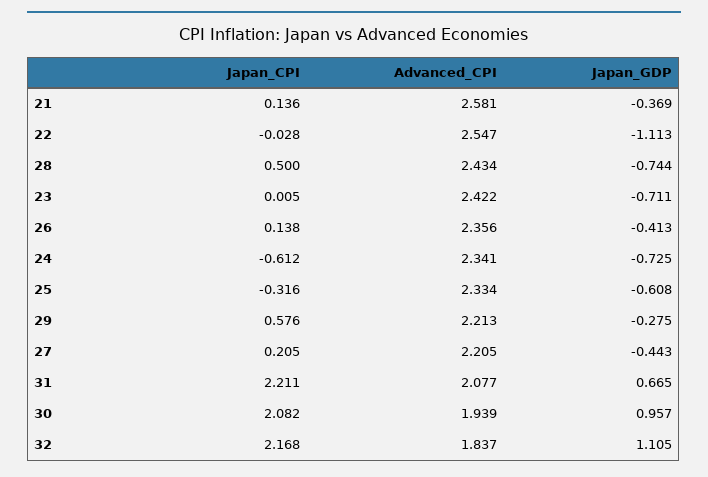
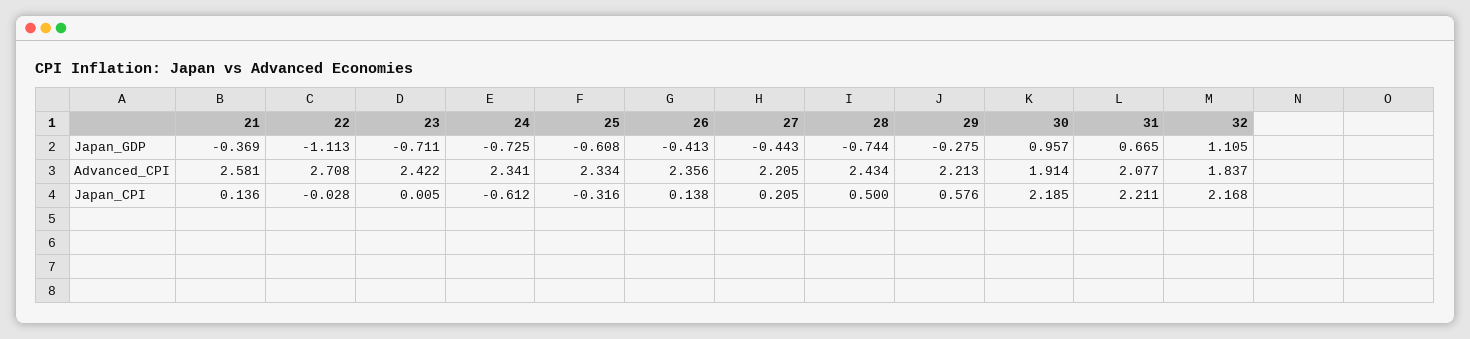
  {
    "Japan_CPI": {
      "21": 0.136,
      "22": -0.028,
      "28": 0.5,
      "23": 0.005,
      "26": 0.138,
      "24": -0.612,
      "25": -0.316,
      "29": 0.576,
      "27": 0.205,
      "31": 2.211,
-     "30": 2.082,
+     "30": 2.185,
      "32": 2.168
    },
    "Advanced_CPI": {
      "21": 2.581,
-     "22": 2.547,
+     "22": 2.708,
      "28": 2.434,
      "23": 2.422,
      "26": 2.356,
      "24": 2.341,
      "25": 2.334,
      "29": 2.213,
      "27": 2.205,
      "31": 2.077,
-     "30": 1.939,
+     "30": 1.914,
      "32": 1.837
    },
    "Japan_GDP": {
      "21": -0.369,
      "22": -1.113,
      "28": -0.744,
      "23": -0.711,
      "26": -0.413,
      "24": -0.725,
      "25": -0.608,
      "29": -0.275,
      "27": -0.443,
      "31": 0.665,
      "30": 0.957,
      "32": 1.105
    }
  }

